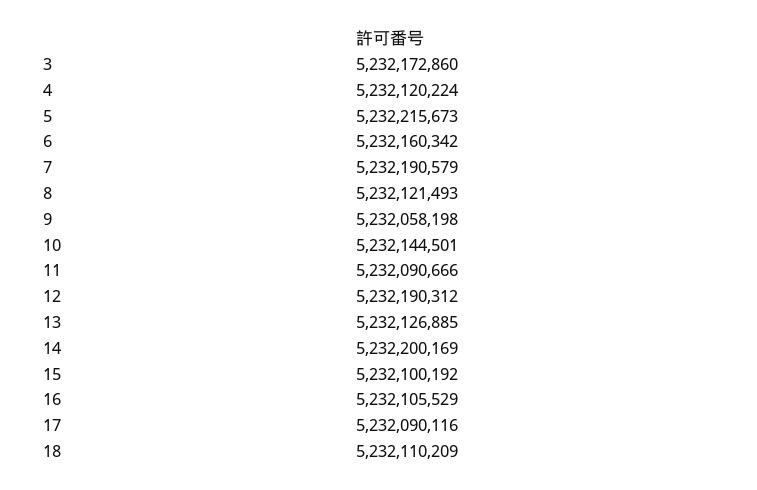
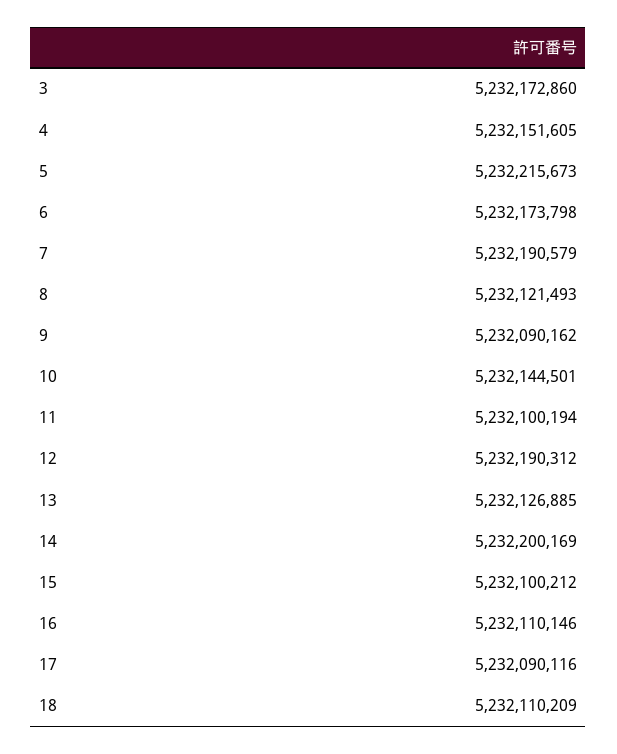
  {
    "3": 5232172860,
-   "4": 5232120224,
+   "4": 5232151605,
    "5": 5232215673,
-   "6": 5232160342,
+   "6": 5232173798,
    "7": 5232190579,
    "8": 5232121493,
-   "9": 5232058198,
+   "9": 5232090162,
    "10": 5232144501,
-   "11": 5232090666,
+   "11": 5232100194,
    "12": 5232190312,
    "13": 5232126885,
    "14": 5232200169,
-   "15": 5232100192,
+   "15": 5232100212,
-   "16": 5232105529,
+   "16": 5232110146,
    "17": 5232090116,
    "18": 5232110209
  }

